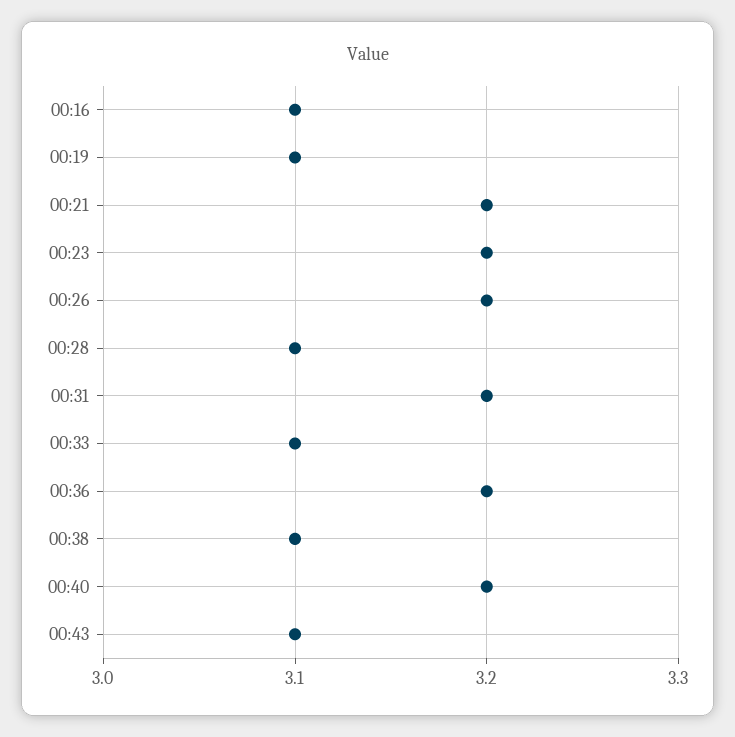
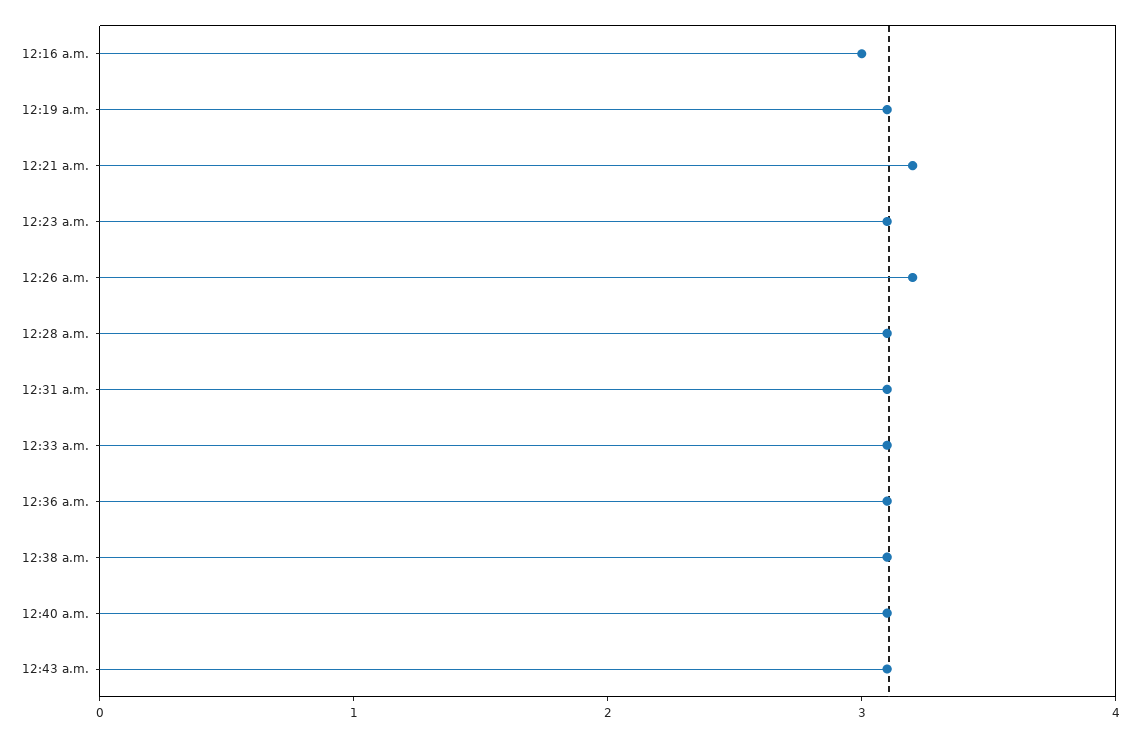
  {
-   "00:16": 3.1,
+   "00:16": 3,
    "00:19": 3.1,
    "00:21": 3.2,
-   "00:23": 3.2,
+   "00:23": 3.1,
    "00:26": 3.2,
    "00:28": 3.1,
-   "00:31": 3.2,
+   "00:31": 3.1,
    "00:33": 3.1,
-   "00:36": 3.2,
+   "00:36": 3.1,
    "00:38": 3.1,
-   "00:40": 3.2,
+   "00:40": 3.1,
    "00:43": 3.1
  }

